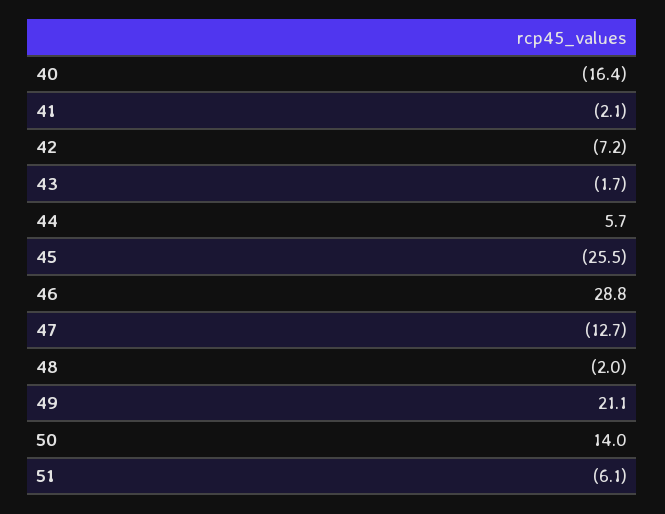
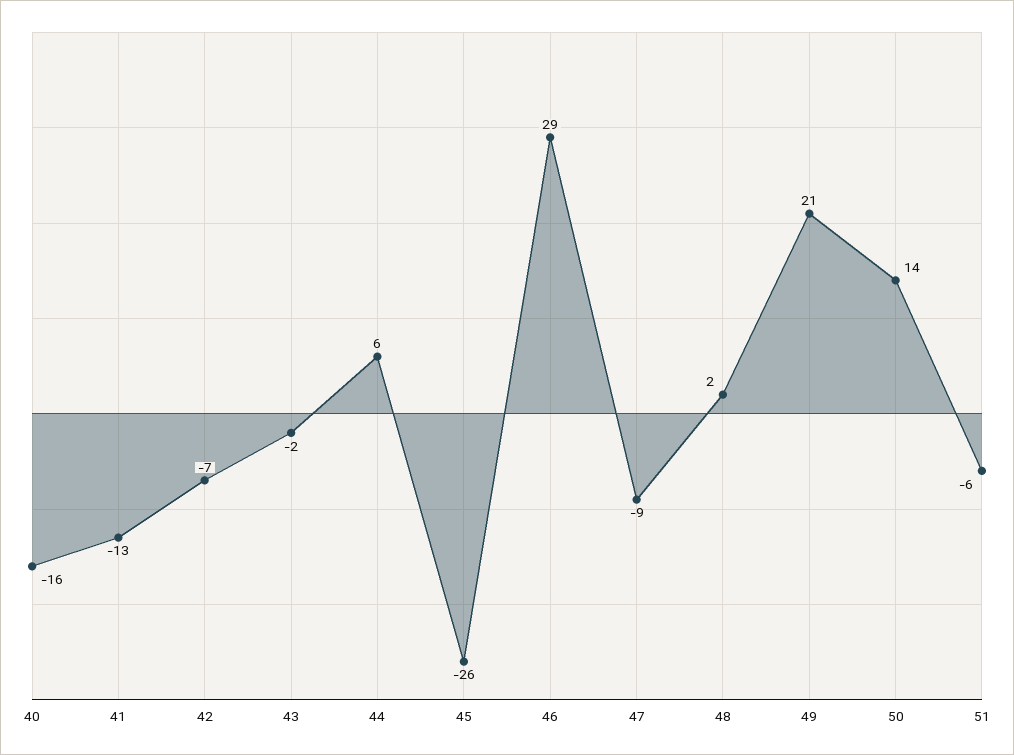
  {
    "40": -16.4,
-   "41": -2.1,
+   "41": -13,
    "42": -7.2,
    "43": -1.7,
    "44": 5.7,
    "45": -25.5,
    "46": 28.8,
-   "47": -12.7,
+   "47": -9,
-   "48": -2,
+   "48": 2,
    "49": 21.1,
    "50": 14,
    "51": -6.1
  }

